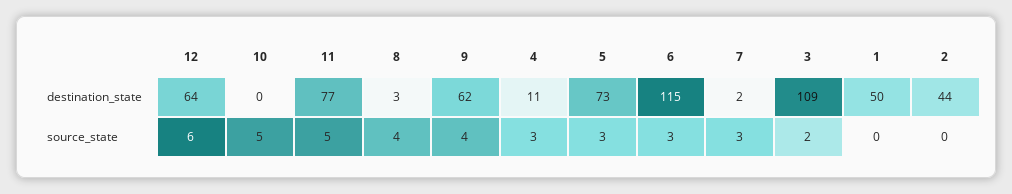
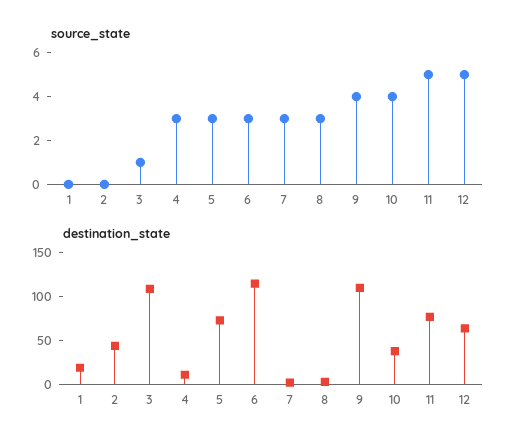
  {
    "destination_state": {
      "12": 64,
-     "10": 0,
+     "10": 40,
      "11": 77,
      "8": 3,
-     "9": 62,
+     "9": 110,
      "4": 11,
      "5": 73,
      "6": 115,
      "7": 2,
      "3": 109,
-     "1": 50,
+     "1": 20,
      "2": 44
    },
    "source_state": {
-     "12": 6,
+     "12": 5,
-     "10": 5,
+     "10": 4,
      "11": 5,
-     "8": 4,
+     "8": 3,
      "9": 4,
      "4": 3,
      "5": 3,
      "6": 3,
      "7": 3,
-     "3": 2,
+     "3": 1,
      "1": 0,
      "2": 0
    }
  }

